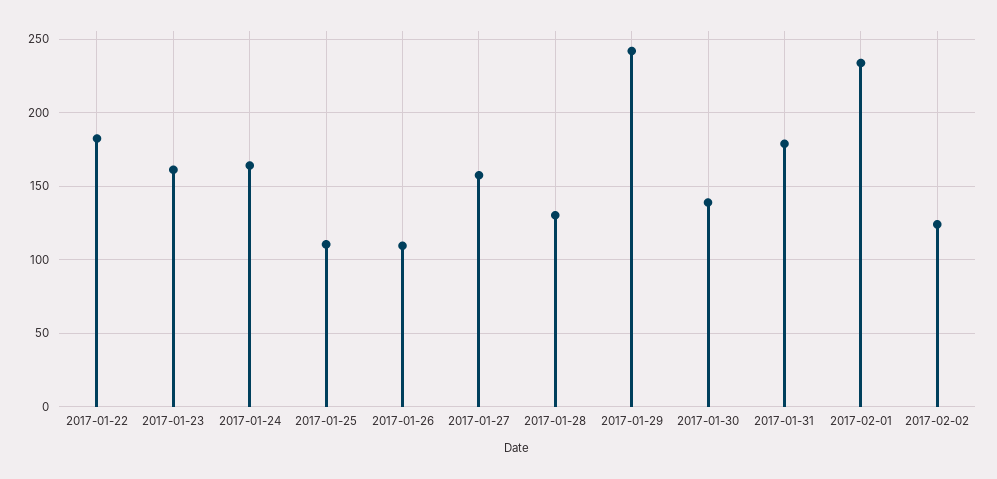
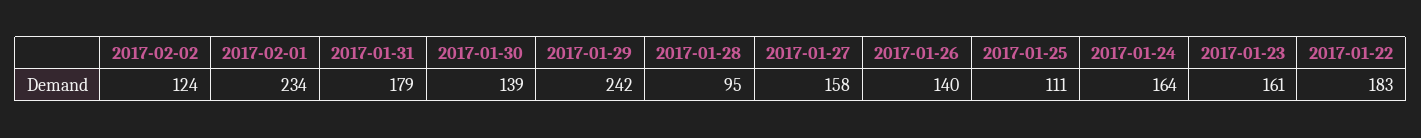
  {
    "2017-01-22": 183,
    "2017-01-23": 161,
    "2017-01-24": 164,
    "2017-01-25": 111,
-   "2017-01-26": 110,
+   "2017-01-26": 140,
    "2017-01-27": 158,
-   "2017-01-28": 130,
+   "2017-01-28": 95,
    "2017-01-29": 242,
    "2017-01-30": 139,
    "2017-01-31": 179,
    "2017-02-01": 234,
    "2017-02-02": 124
  }

